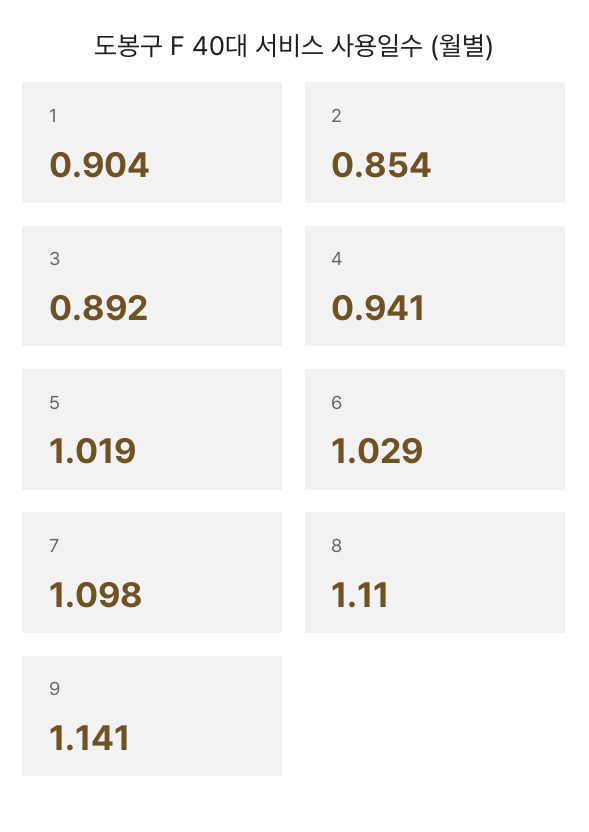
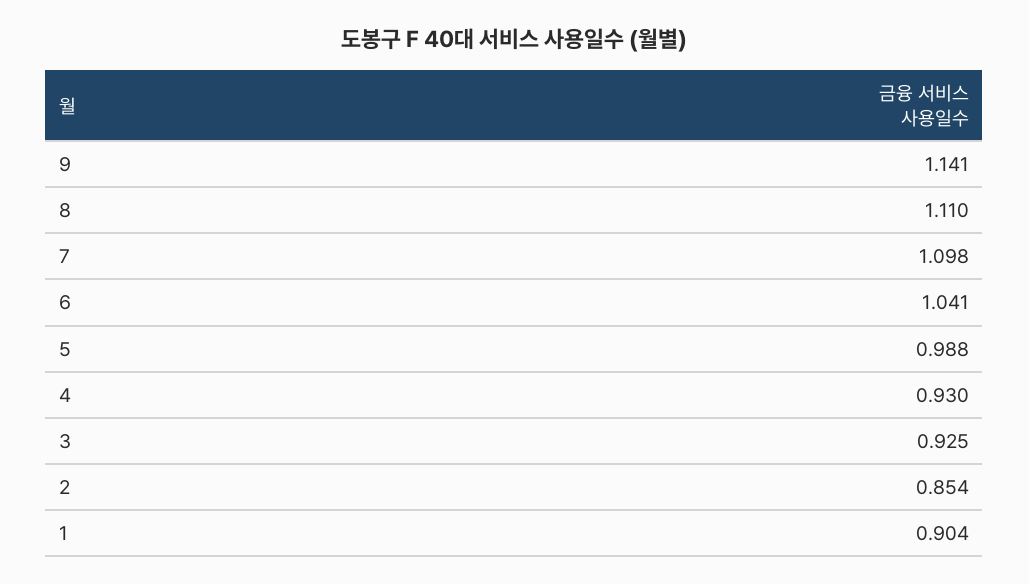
  {
    "1": 0.904,
    "2": 0.854,
-   "3": 0.892,
+   "3": 0.925,
-   "4": 0.941,
+   "4": 0.93,
-   "5": 1.019,
+   "5": 0.988,
-   "6": 1.029,
+   "6": 1.041,
    "7": 1.098,
    "8": 1.11,
    "9": 1.141
  }

